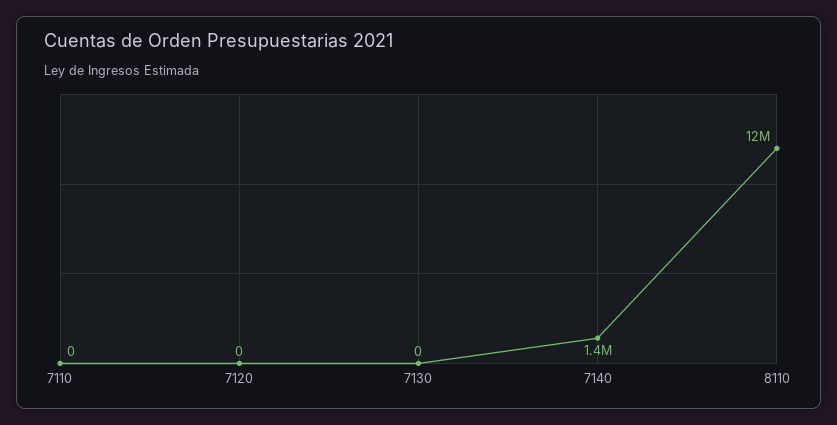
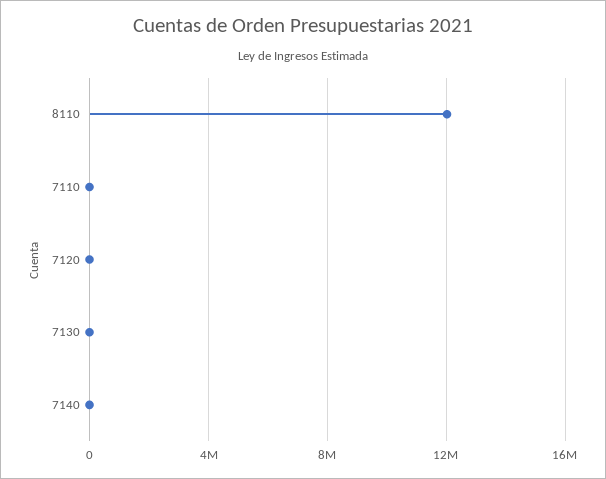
  {
    "7110": 0,
    "7120": 0,
    "7130": 0,
-   "7140": 1400000,
+   "7140": 0,
    "8110": 12000000
  }

